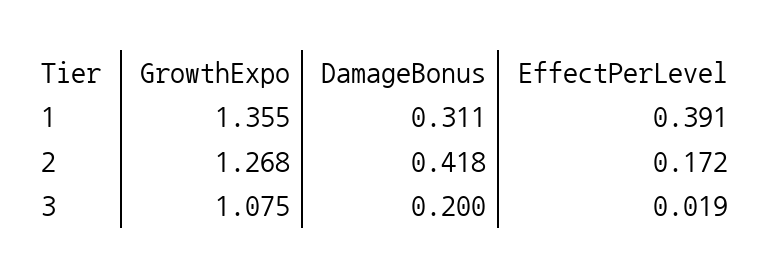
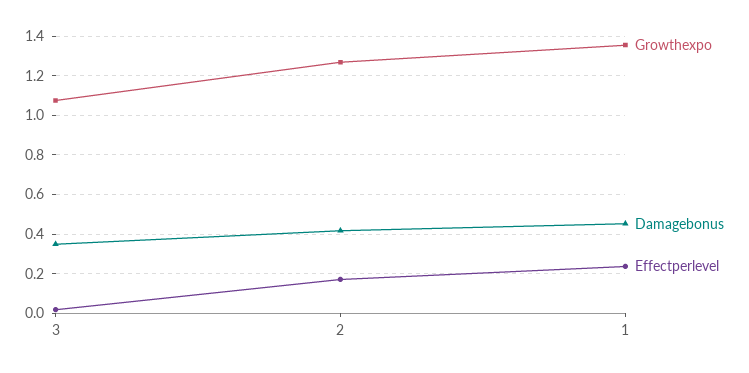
  {
    "GrowthExpo": {
      "1": 1.355,
      "2": 1.268,
      "3": 1.075
    },
    "DamageBonus": {
-     "1": 0.311,
+     "1": 0.45,
      "2": 0.418,
-     "3": 0.2
+     "3": 0.35
    },
    "EffectPerLevel": {
-     "1": 0.391,
+     "1": 0.25,
      "2": 0.172,
      "3": 0.019
    }
  }

